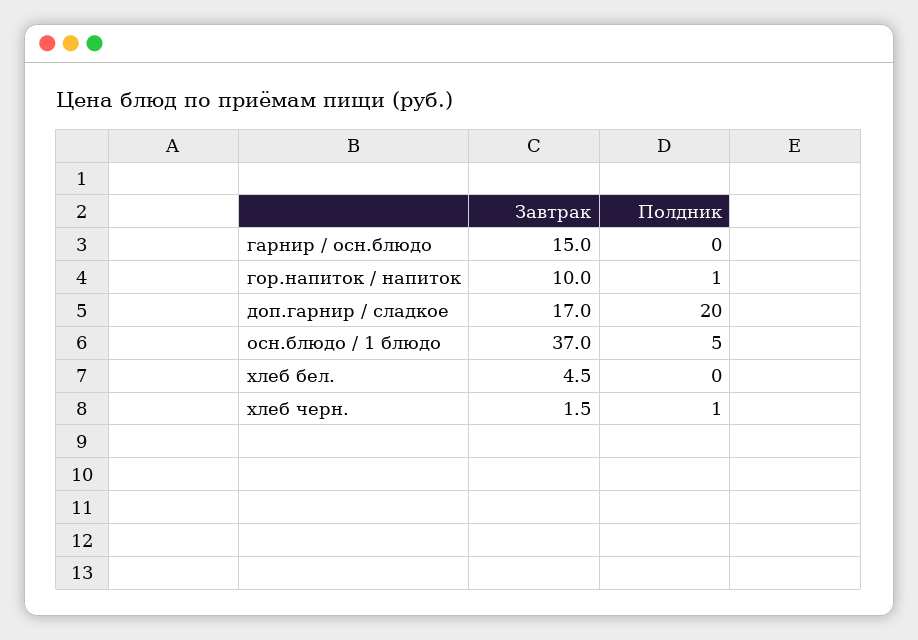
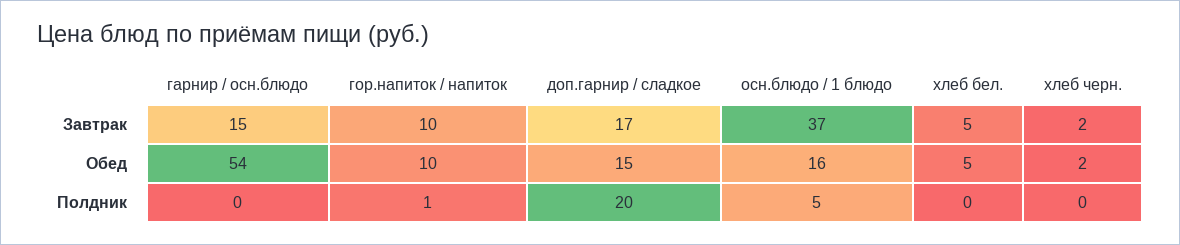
  {
    "Завтрак": {
      "гарнир / осн.блюдо": 15,
      "гор.напиток / напиток": 10,
      "доп.гарнир / сладкое": 17,
      "осн.блюдо / 1 блюдо": 37,
      "хлеб бел.": 4.5,
      "хлеб черн.": 1.5
    },
    "Полдник": {
      "гарнир / осн.блюдо": 0,
      "гор.напиток / напиток": 1,
      "доп.гарнир / сладкое": 20,
      "осн.блюдо / 1 блюдо": 5,
      "хлеб бел.": 0,
-     "хлеб черн.": 1
+     "хлеб черн.": 0
-   }
+   },
+   "Обед": {
+     "гарнир / осн.блюдо": 54,
+     "гор.напиток / напиток": 10,
+     "доп.гарнир / сладкое": 15,
+     "осн.блюдо / 1 блюдо": 16,
+     "хлеб бел.": 5,
+     "хлеб черн.": 2
+   }
  }

